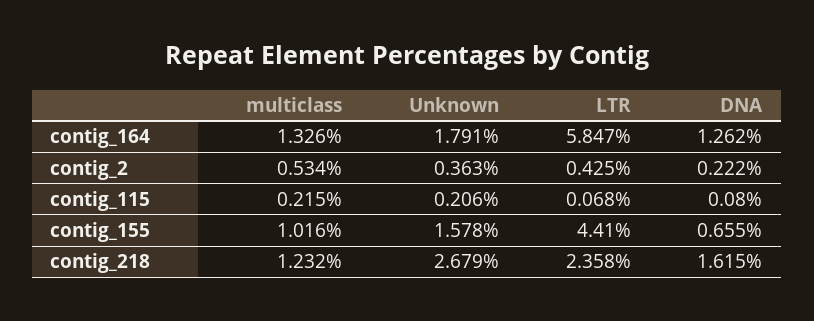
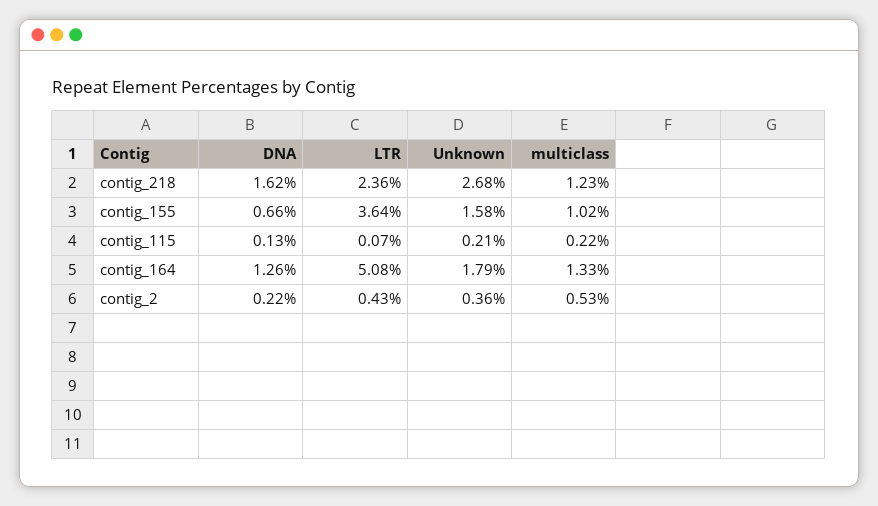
  {
    "multiclass": {
      "contig_164": 1.326,
      "contig_2": 0.534,
      "contig_115": 0.215,
      "contig_155": 1.016,
      "contig_218": 1.232
    },
    "Unknown": {
      "contig_164": 1.791,
      "contig_2": 0.363,
      "contig_115": 0.206,
      "contig_155": 1.578,
      "contig_218": 2.679
    },
    "LTR": {
-     "contig_164": 5.847,
+     "contig_164": 5.08,
      "contig_2": 0.425,
      "contig_115": 0.068,
-     "contig_155": 4.41,
+     "contig_155": 3.64,
      "contig_218": 2.358
    },
    "DNA": {
      "contig_164": 1.262,
      "contig_2": 0.222,
-     "contig_115": 0.08,
+     "contig_115": 0.13,
      "contig_155": 0.655,
      "contig_218": 1.615
    }
  }

